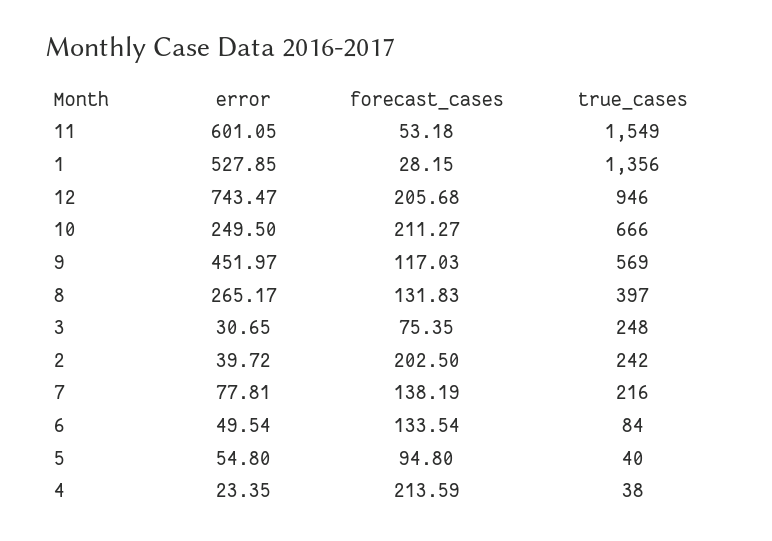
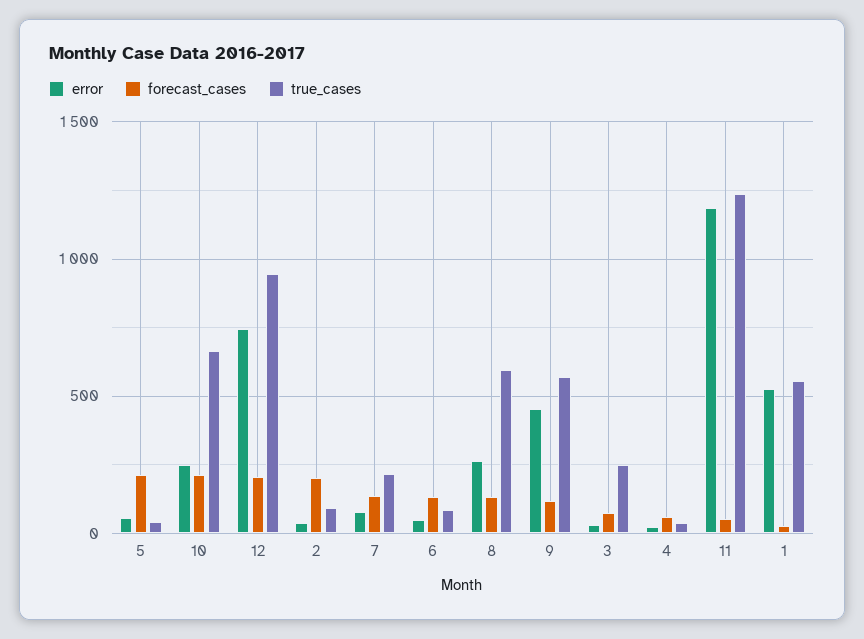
  {
    "error": {
-     "11": 601.05,
+     "11": 1200,
      "1": 527.85,
      "12": 743.47,
      "10": 249.5,
      "9": 451.97,
      "8": 265.17,
      "3": 30.65,
      "2": 39.72,
      "7": 77.81,
      "6": 49.54,
      "5": 54.8,
      "4": 23.35
    },
    "forecast_cases": {
      "11": 53.18,
      "1": 28.15,
      "12": 205.68,
      "10": 211.27,
      "9": 117.03,
      "8": 131.83,
      "3": 75.35,
      "2": 202.5,
      "7": 138.19,
      "6": 133.54,
-     "5": 94.8,
+     "5": 200,
-     "4": 213.59
+     "4": 50
    },
    "true_cases": {
-     "11": 1549,
+     "11": 1250,
-     "1": 1356,
+     "1": 550,
      "12": 946,
      "10": 666,
      "9": 569,
-     "8": 397,
+     "8": 600,
      "3": 248,
-     "2": 242,
+     "2": 100,
      "7": 216,
      "6": 84,
      "5": 40,
      "4": 38
    }
  }

